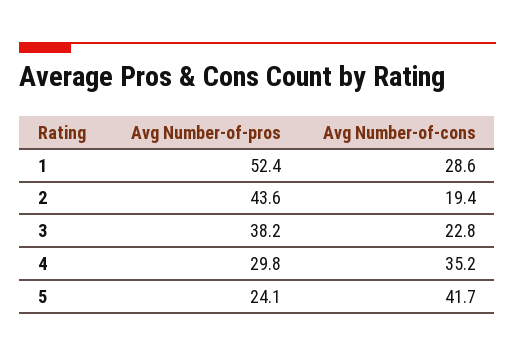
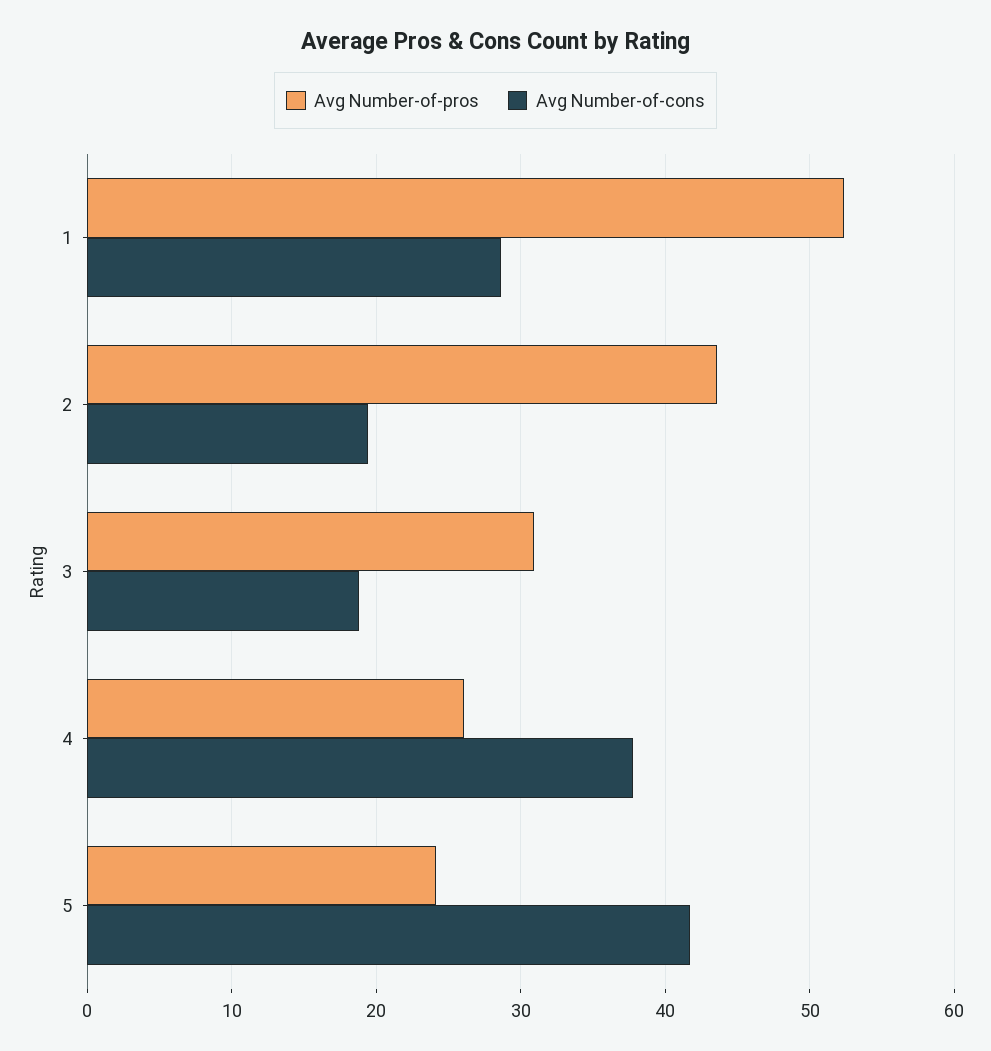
  {
    "Avg Number-of-pros": {
      "1": 52.4,
      "2": 43.6,
-     "3": 38.2,
+     "3": 31,
-     "4": 29.8,
+     "4": 26,
      "5": 24.1
    },
    "Avg Number-of-cons": {
      "1": 28.6,
      "2": 19.4,
-     "3": 22.8,
+     "3": 19,
-     "4": 35.2,
+     "4": 38,
      "5": 41.7
    }
  }

